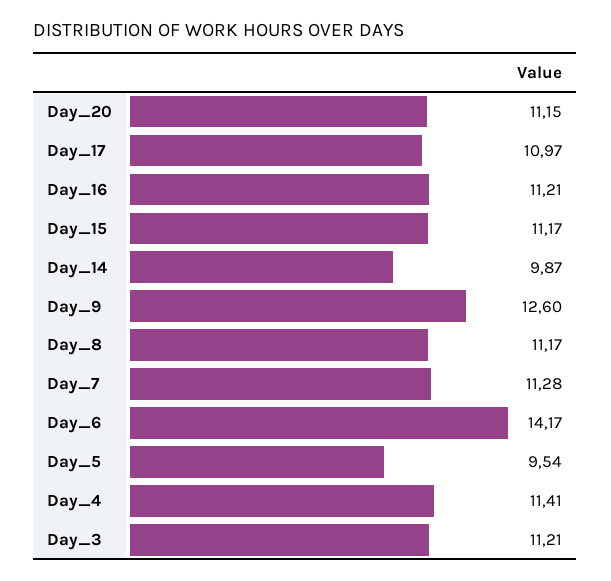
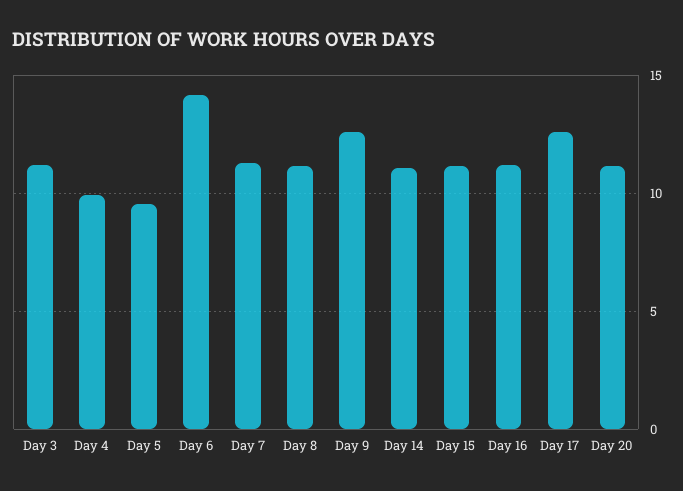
  {
    "Day_20": 11.15,
-   "Day_17": 10.97,
+   "Day_17": 12.5,
    "Day_16": 11.21,
    "Day_15": 11.17,
-   "Day_14": 9.87,
+   "Day_14": 11,
    "Day_9": 12.6,
    "Day_8": 11.17,
    "Day_7": 11.28,
    "Day_6": 14.17,
    "Day_5": 9.54,
-   "Day_4": 11.41,
+   "Day_4": 10,
    "Day_3": 11.21
  }

